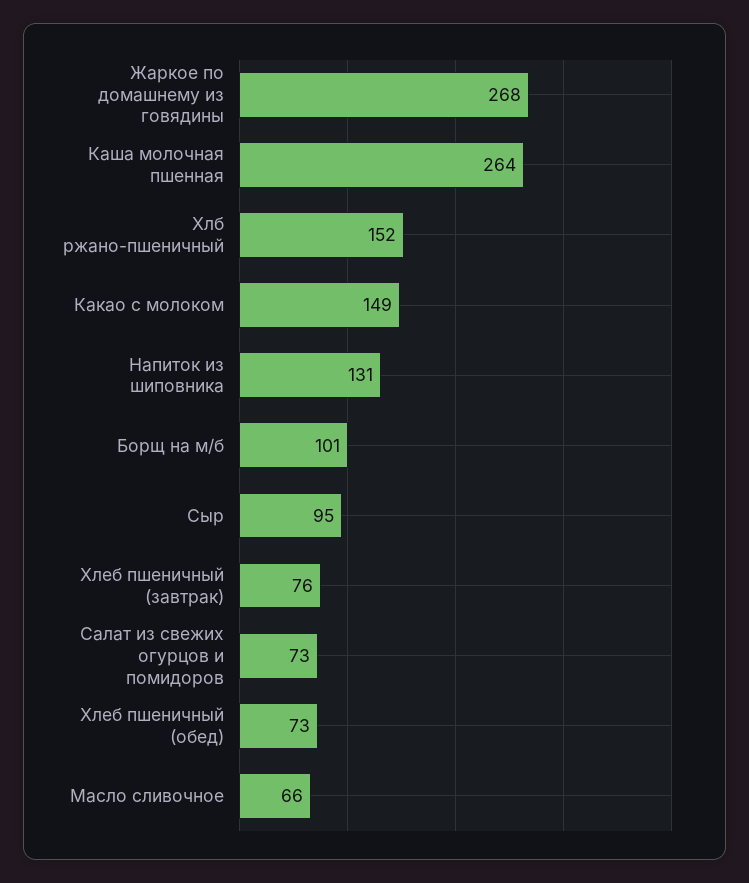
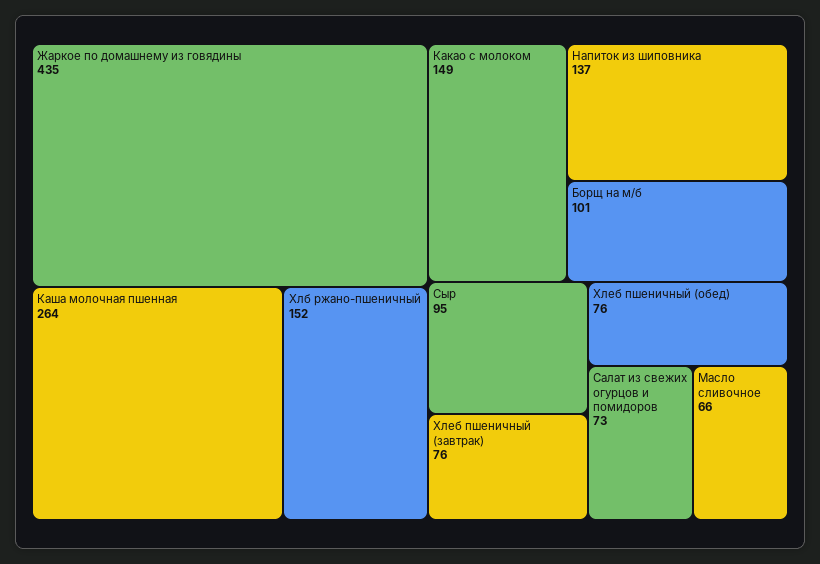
  {
-   "Жаркое по домашнему из говядины": 268,
+   "Жаркое по домашнему из говядины": 435,
    "Каша молочная пшенная": 264,
    "Хлб ржано-пшеничный": 152,
    "Какао с молоком": 149,
-   "Напиток из шиповника": 131,
+   "Напиток из шиповника": 137,
    "Борщ на м/б": 101,
    "Сыр": 95,
    "Хлеб пшеничный (завтрак)": 76,
    "Салат из свежих огурцов и помидоров": 73,
-   "Хлеб пшеничный (обед)": 73,
+   "Хлеб пшеничный (обед)": 76,
    "Масло сливочное": 66
  }

